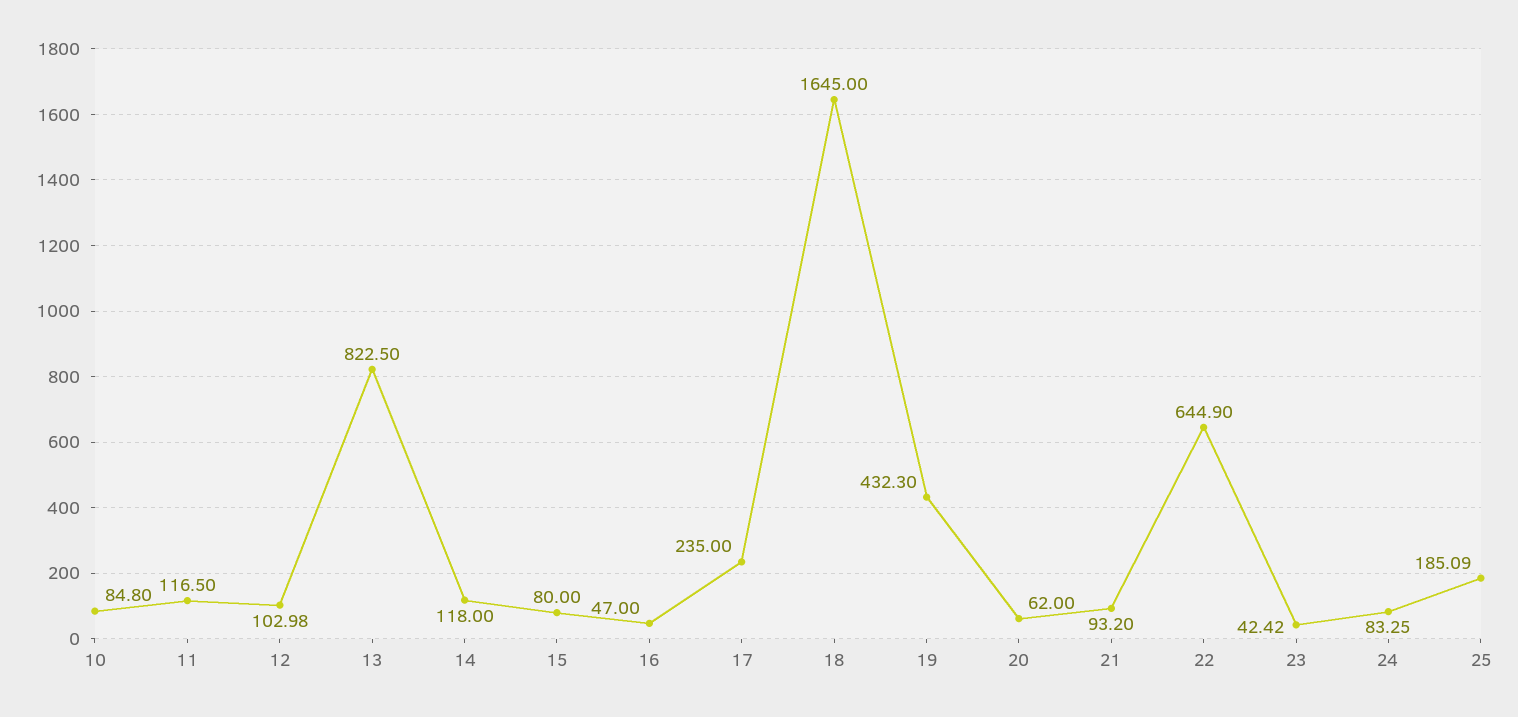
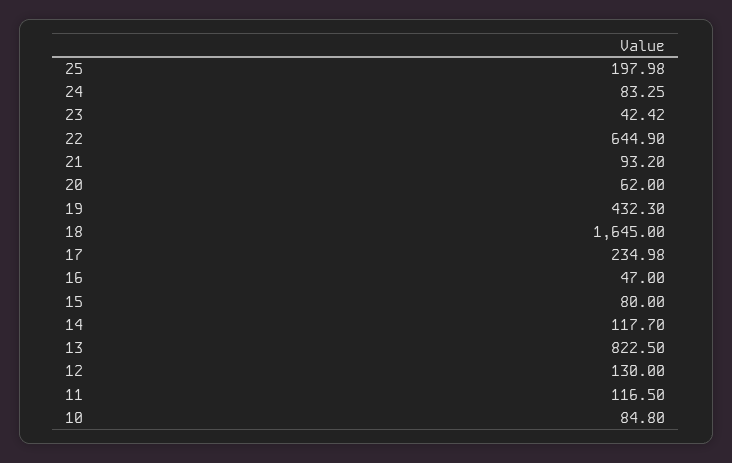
  {
    "10": 84.8,
    "11": 116.5,
-   "12": 102.98,
+   "12": 130,
    "13": 822.5,
-   "14": 118,
+   "14": 117.7,
    "15": 80,
    "16": 47,
-   "17": 235,
+   "17": 234.98,
    "18": 1645,
    "19": 432.3,
    "20": 62,
    "21": 93.2,
    "22": 644.9,
    "23": 42.42,
    "24": 83.25,
-   "25": 185.09
+   "25": 197.98
  }

